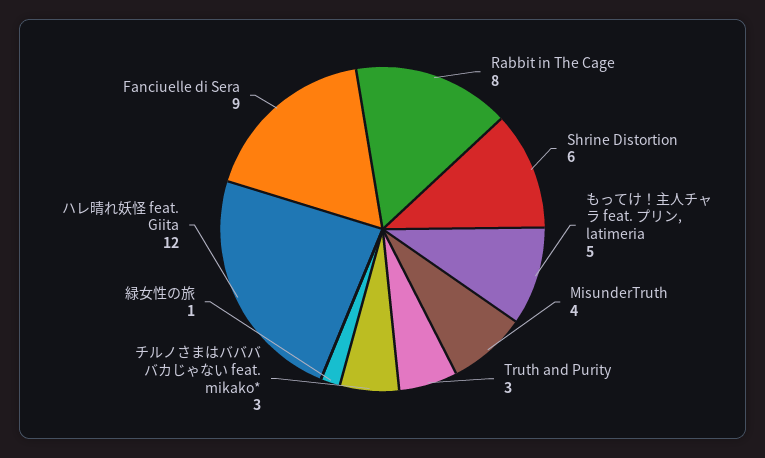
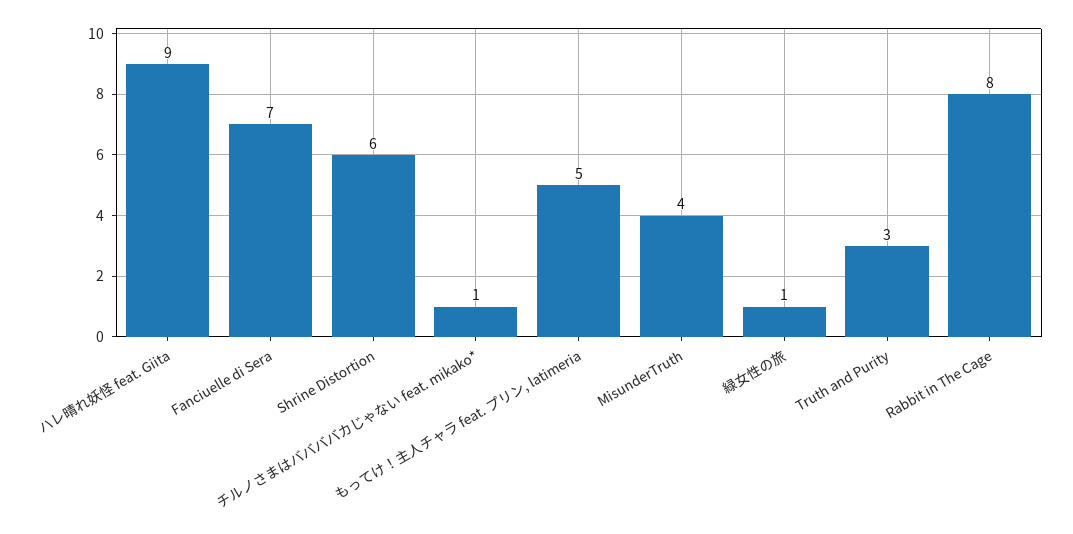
  {
    "Rabbit in The Cage": 8,
    "Shrine Distortion": 6,
    "もってけ！主人チャラ feat. プリン, latimeria": 5,
    "MisunderTruth": 4,
    "Truth and Purity": 3,
-   "チルノさまはババババカじゃない feat. mikako*": 3,
+   "チルノさまはババババカじゃない feat. mikako*": 1,
    "緑女性の旅": 1,
-   "ハレ晴れ妖怪 feat. Giita": 12,
+   "ハレ晴れ妖怪 feat. Giita": 9,
-   "Fanciuelle di Sera": 9
+   "Fanciuelle di Sera": 7
  }

